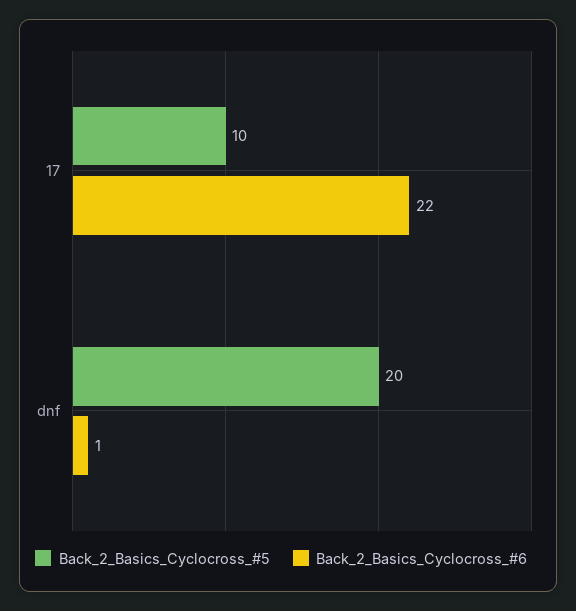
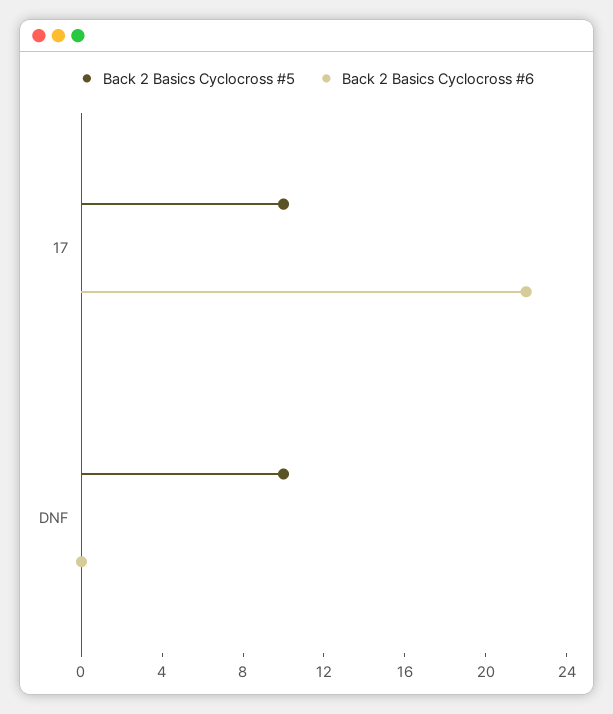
  {
    "Back_2_Basics_Cyclocross_#5": {
      "17": 10,
-     "dnf": 20
+     "dnf": 10
    },
    "Back_2_Basics_Cyclocross_#6": {
      "17": 22,
-     "dnf": 1
+     "dnf": 0
    }
  }

